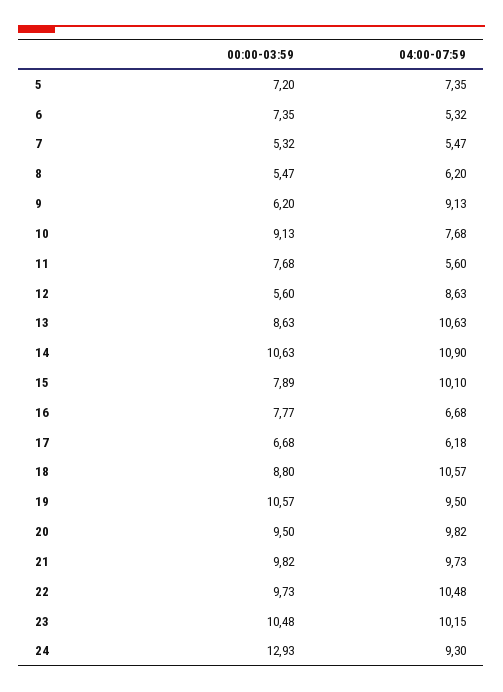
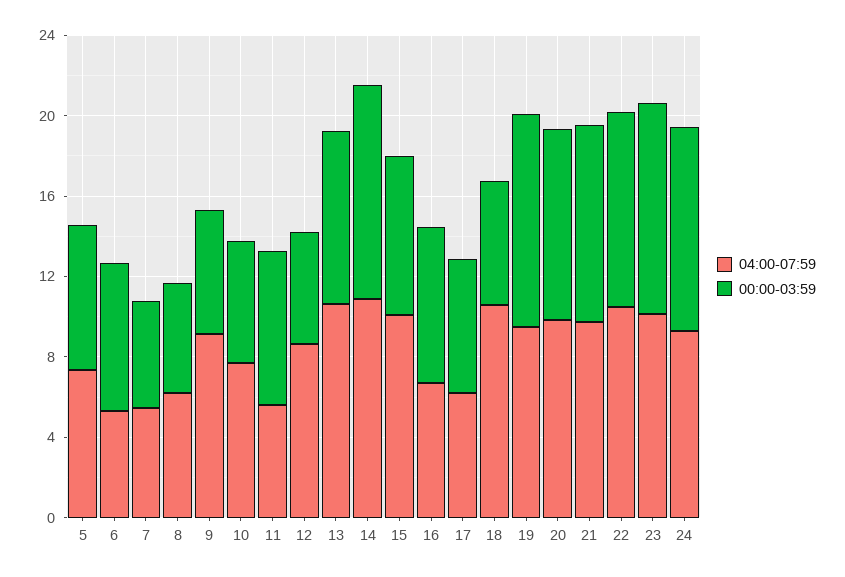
  {
    "00:00-03:59": {
      "5": 7.2,
      "6": 7.35,
      "7": 5.32,
      "8": 5.47,
      "9": 6.2,
-     "10": 9.13,
+     "10": 6,
      "11": 7.68,
      "12": 5.6,
      "13": 8.63,
      "14": 10.63,
      "15": 7.89,
      "16": 7.77,
      "17": 6.68,
-     "18": 8.8,
+     "18": 6,
      "19": 10.57,
      "20": 9.5,
      "21": 9.82,
      "22": 9.73,
      "23": 10.48,
-     "24": 12.93
+     "24": 10
    },
    "04:00-07:59": {
      "5": 7.35,
      "6": 5.32,
      "7": 5.47,
      "8": 6.2,
      "9": 9.13,
      "10": 7.68,
      "11": 5.6,
      "12": 8.63,
      "13": 10.63,
      "14": 10.9,
      "15": 10.1,
      "16": 6.68,
      "17": 6.18,
      "18": 10.57,
      "19": 9.5,
      "20": 9.82,
      "21": 9.73,
      "22": 10.48,
      "23": 10.15,
      "24": 9.3
    }
  }

